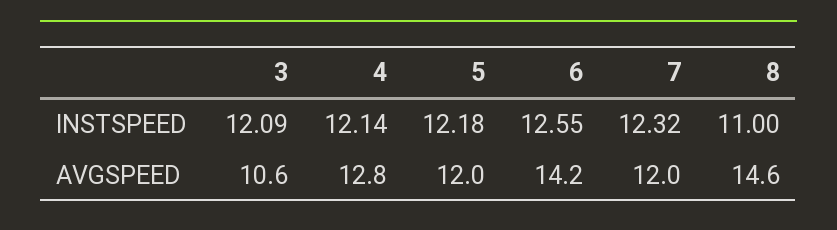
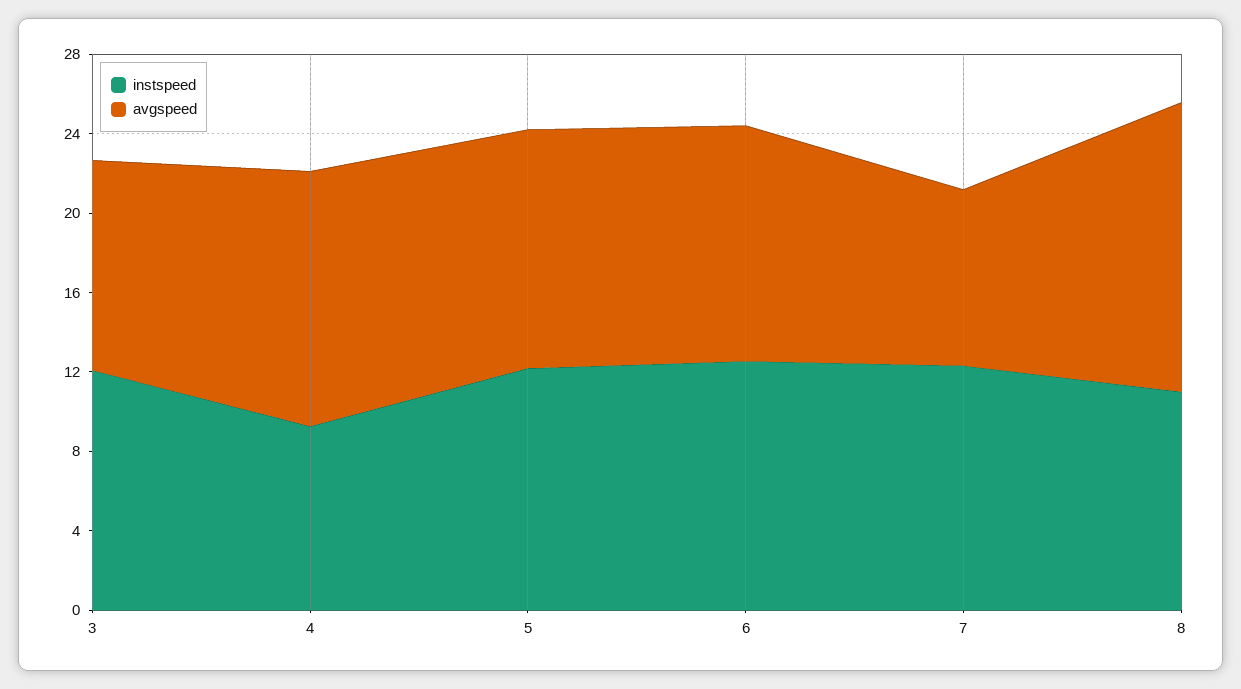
  {
    "INSTSPEED": {
      "3": 12.09,
-     "4": 12.14,
+     "4": 9,
      "5": 12.18,
      "6": 12.55,
      "7": 12.32,
      "8": 11
    },
    "AVGSPEED": {
      "3": 10.6,
      "4": 12.8,
      "5": 12,
-     "6": 14.2,
+     "6": 12,
-     "7": 12,
+     "7": 9,
      "8": 14.6
    }
  }

